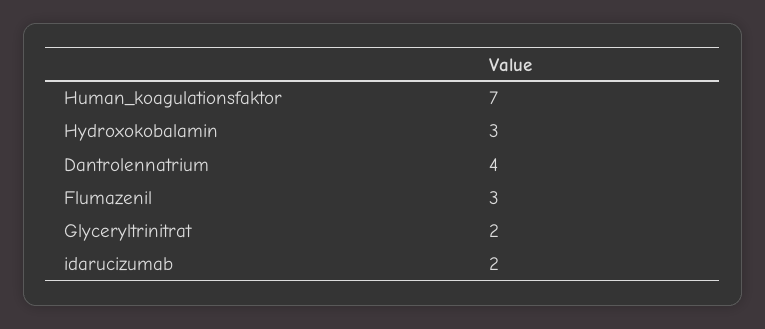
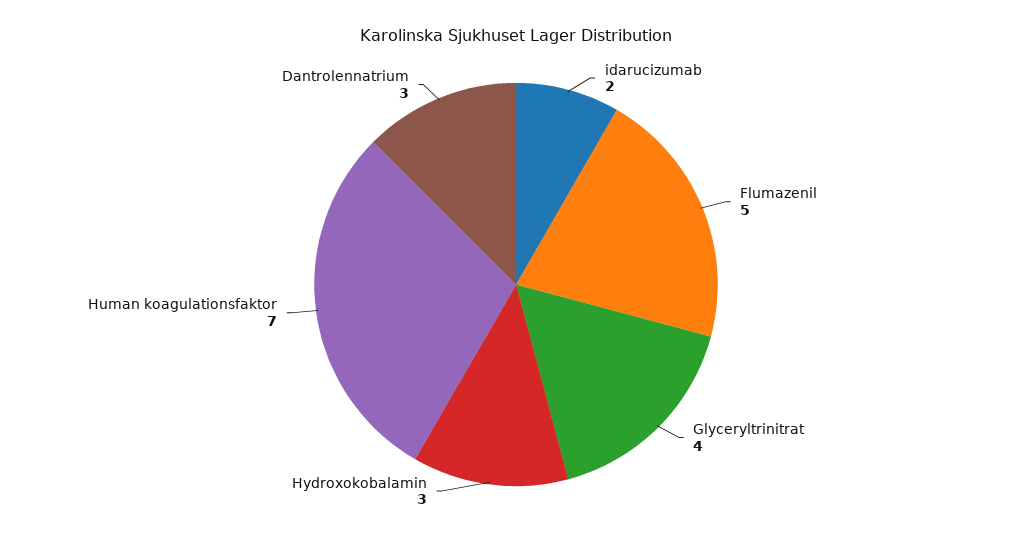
  {
    "Human_koagulationsfaktor": 7,
    "Hydroxokobalamin": 3,
-   "Dantrolennatrium": 4,
+   "Dantrolennatrium": 3,
-   "Flumazenil": 3,
+   "Flumazenil": 5,
-   "Glyceryltrinitrat": 2,
+   "Glyceryltrinitrat": 4,
    "idarucizumab": 2
  }

